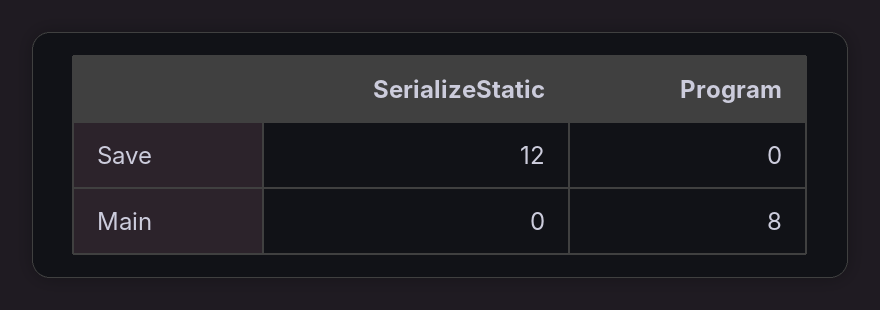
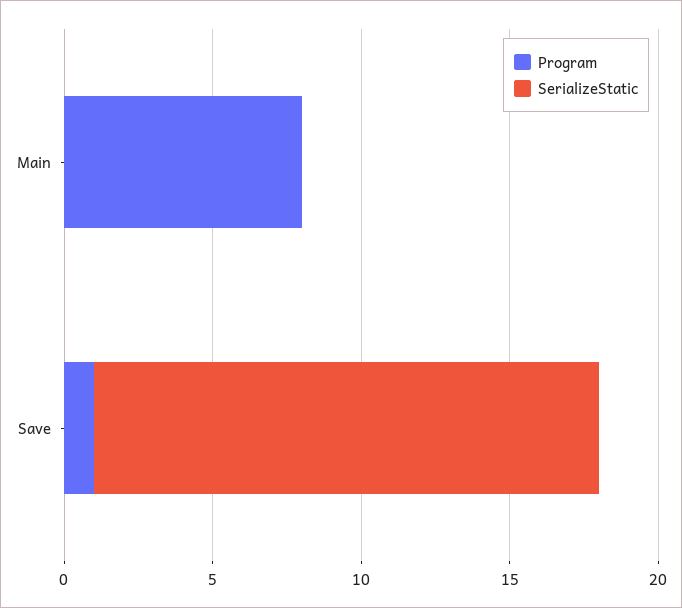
  {
    "SerializeStatic": {
-     "Save": 12,
+     "Save": 17,
      "Main": 0
    },
    "Program": {
-     "Save": 0,
+     "Save": 1,
      "Main": 8
    }
  }

